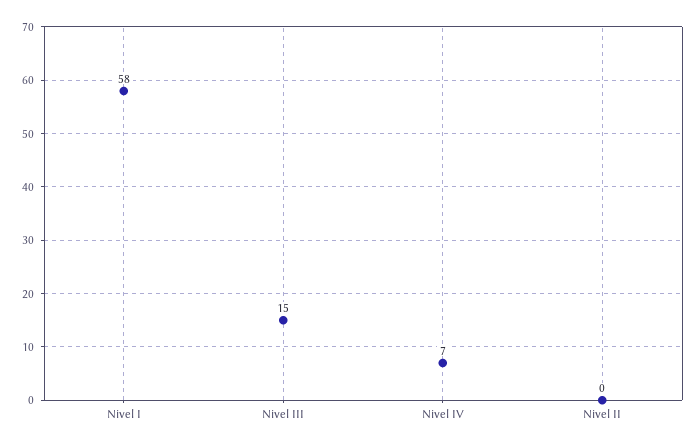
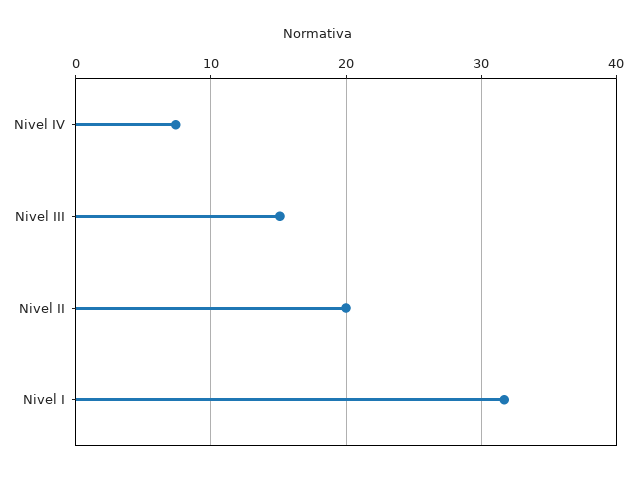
  {
-   "Nivel I": 58,
+   "Nivel I": 32,
    "Nivel III": 15,
    "Nivel IV": 7,
-   "Nivel II": 0
+   "Nivel II": 20
  }

